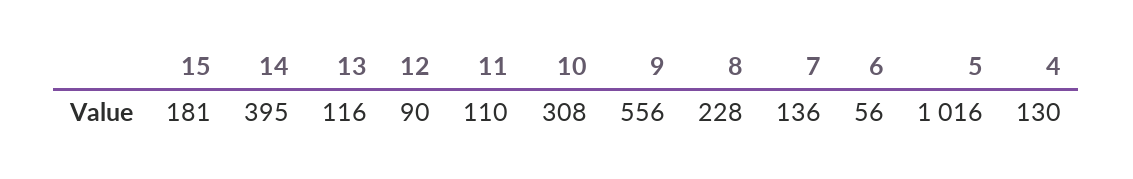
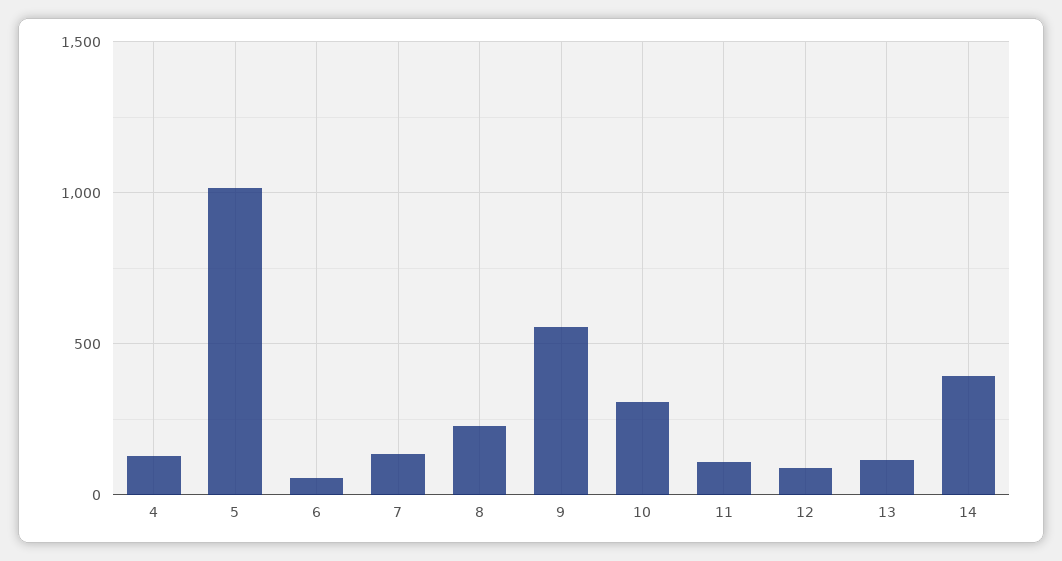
  {
-   "15": 181,
    "14": 395,
    "13": 116,
    "12": 90,
    "11": 110,
    "10": 308,
    "9": 556,
    "8": 228,
    "7": 136,
    "6": 56,
    "5": 1016,
    "4": 130
  }

